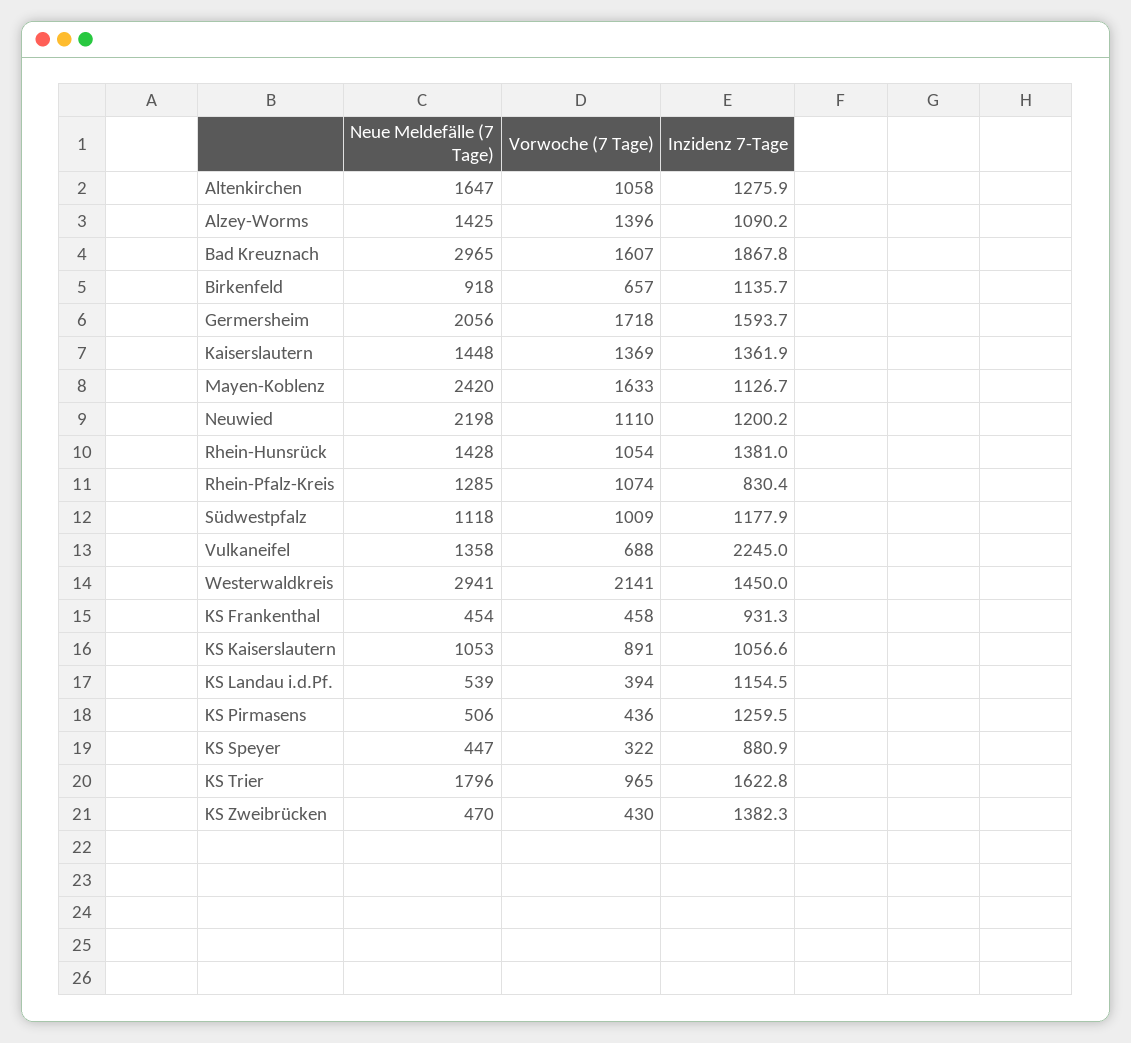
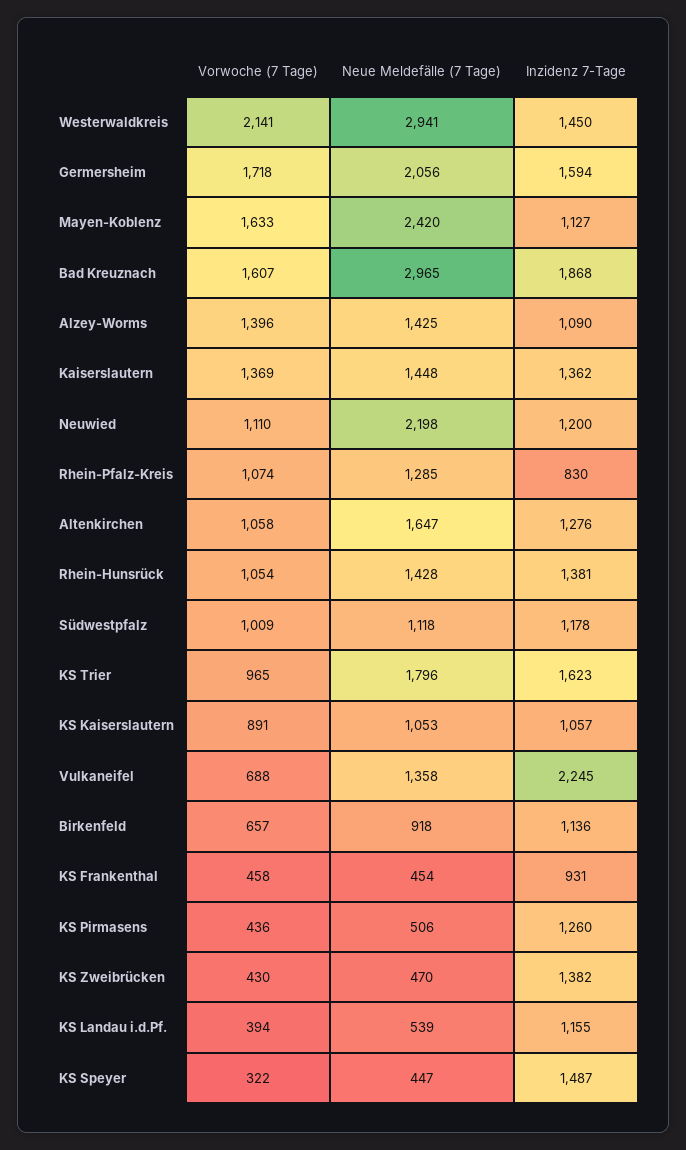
  {
    "Neue Meldefälle (7 Tage)": {
      "Altenkirchen": 1647,
      "Alzey-Worms": 1425,
      "Bad Kreuznach": 2965,
      "Birkenfeld": 918,
      "Germersheim": 2056,
      "Kaiserslautern": 1448,
      "Mayen-Koblenz": 2420,
      "Neuwied": 2198,
      "Rhein-Hunsrück": 1428,
      "Rhein-Pfalz-Kreis": 1285,
      "Südwestpfalz": 1118,
      "Vulkaneifel": 1358,
      "Westerwaldkreis": 2941,
      "KS Frankenthal": 454,
      "KS Kaiserslautern": 1053,
      "KS Landau i.d.Pf.": 539,
      "KS Pirmasens": 506,
      "KS Speyer": 447,
      "KS Trier": 1796,
      "KS Zweibrücken": 470
    },
    "Vorwoche (7 Tage)": {
      "Altenkirchen": 1058,
      "Alzey-Worms": 1396,
      "Bad Kreuznach": 1607,
      "Birkenfeld": 657,
      "Germersheim": 1718,
      "Kaiserslautern": 1369,
      "Mayen-Koblenz": 1633,
      "Neuwied": 1110,
      "Rhein-Hunsrück": 1054,
      "Rhein-Pfalz-Kreis": 1074,
      "Südwestpfalz": 1009,
      "Vulkaneifel": 688,
      "Westerwaldkreis": 2141,
      "KS Frankenthal": 458,
      "KS Kaiserslautern": 891,
      "KS Landau i.d.Pf.": 394,
      "KS Pirmasens": 436,
      "KS Speyer": 322,
      "KS Trier": 965,
      "KS Zweibrücken": 430
    },
    "Inzidenz 7-Tage": {
      "Altenkirchen": 1275.9,
      "Alzey-Worms": 1090.2,
      "Bad Kreuznach": 1867.8,
      "Birkenfeld": 1135.7,
      "Germersheim": 1593.7,
      "Kaiserslautern": 1361.9,
      "Mayen-Koblenz": 1126.7,
      "Neuwied": 1200.2,
      "Rhein-Hunsrück": 1381,
      "Rhein-Pfalz-Kreis": 830.4,
      "Südwestpfalz": 1177.9,
      "Vulkaneifel": 2245,
      "Westerwaldkreis": 1450,
      "KS Frankenthal": 931.3,
      "KS Kaiserslautern": 1056.6,
      "KS Landau i.d.Pf.": 1154.5,
      "KS Pirmasens": 1259.5,
-     "KS Speyer": 880.9,
+     "KS Speyer": 1487,
      "KS Trier": 1622.8,
      "KS Zweibrücken": 1382.3
    }
  }

